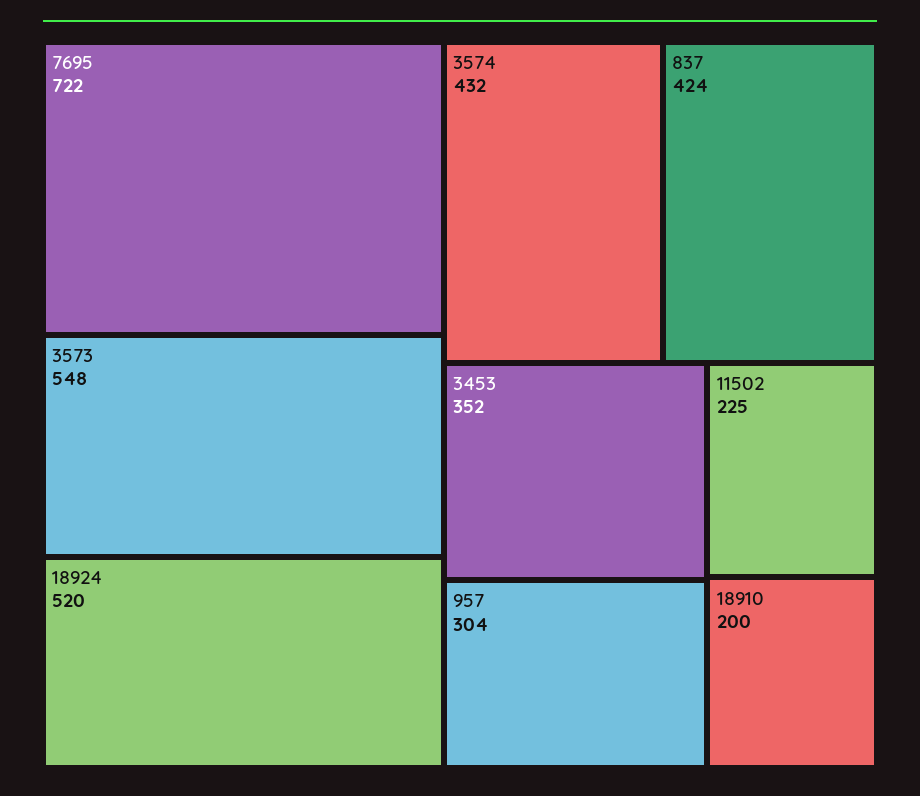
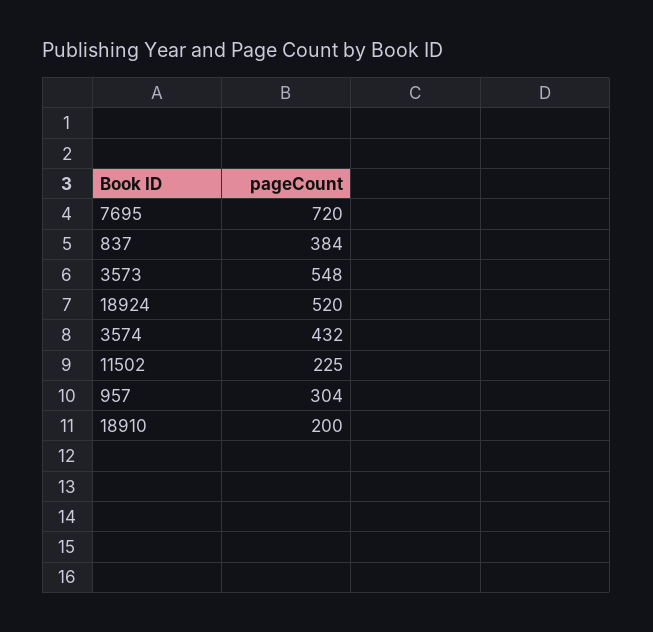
  {
-   "7695": 722,
+   "7695": 720,
    "3573": 548,
    "18924": 520,
    "3574": 432,
-   "837": 424,
+   "837": 384,
-   "3453": 352,
    "957": 304,
    "11502": 225,
    "18910": 200
  }

